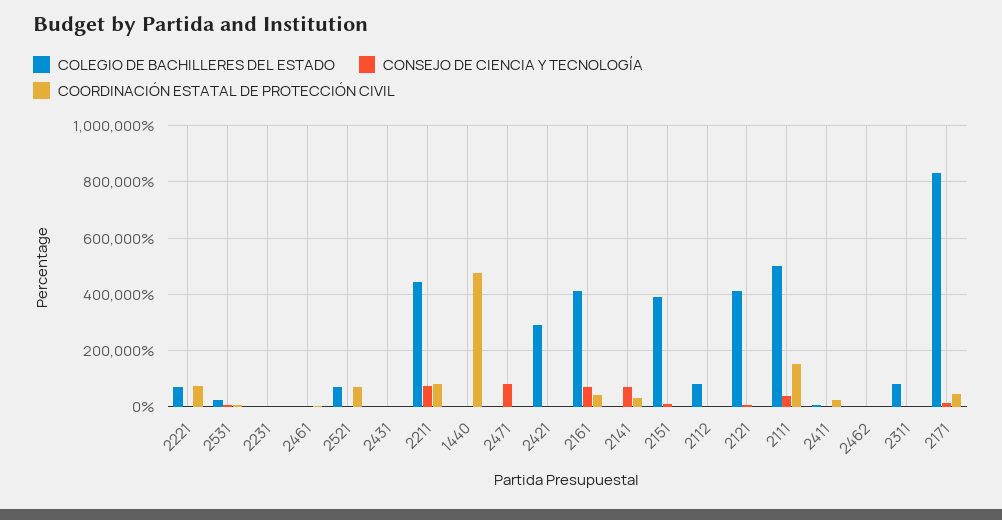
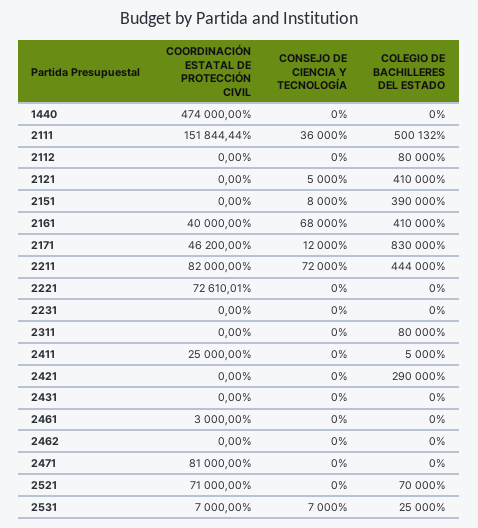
  {
    "COLEGIO DE BACHILLERES DEL ESTADO": {
-     "2221": 75000,
+     "2221": 0,
      "2531": 25000,
      "2231": 0,
      "2461": 0,
      "2521": 70000,
      "2431": 0,
      "2211": 444000,
      "1440": 0,
      "2471": 0,
      "2421": 290000,
      "2161": 410000,
-     "2141": 0,
      "2151": 390000,
      "2112": 80000,
      "2121": 410000,
      "2111": 500132,
      "2411": 5000,
      "2462": 0,
      "2311": 80000,
      "2171": 830000
    },
    "CONSEJO DE CIENCIA Y TECNOLOGÍA": {
      "2221": 0,
      "2531": 7000,
      "2231": 0,
      "2461": 0,
      "2521": 0,
      "2431": 0,
      "2211": 72000,
      "1440": 0,
-     "2471": 75000,
+     "2471": 0,
      "2421": 0,
      "2161": 68000,
-     "2141": 75000,
      "2151": 8000,
      "2112": 0,
      "2121": 5000,
      "2111": 36000,
      "2411": 0,
      "2462": 0,
      "2311": 0,
      "2171": 12000
    },
    "COORDINACIÓN ESTATAL DE PROTECCIÓN CIVIL": {
      "2221": 72610.01,
      "2531": 7000,
      "2231": 0,
      "2461": 3000,
      "2521": 71000,
      "2431": 0,
      "2211": 82000,
      "1440": 474000,
-     "2471": 0,
+     "2471": 81000,
      "2421": 0,
      "2161": 40000,
-     "2141": 25000,
      "2151": 0,
      "2112": 0,
      "2121": 0,
      "2111": 151844.44,
      "2411": 25000,
      "2462": 0,
      "2311": 0,
      "2171": 46200
    }
  }

